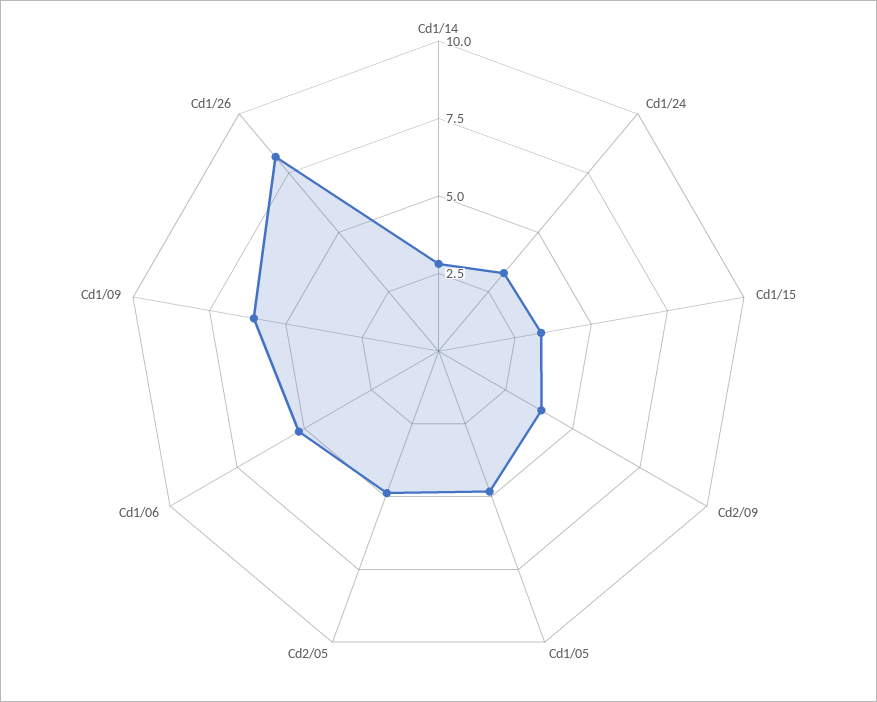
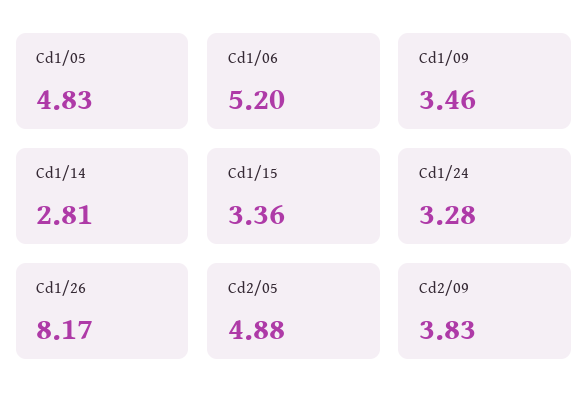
  {
    "Cd1/14": 2.81,
    "Cd1/24": 3.28,
    "Cd1/15": 3.36,
    "Cd2/09": 3.83,
    "Cd1/05": 4.83,
    "Cd2/05": 4.88,
    "Cd1/06": 5.2,
-   "Cd1/09": 6,
+   "Cd1/09": 3.46,
    "Cd1/26": 8.17
  }

